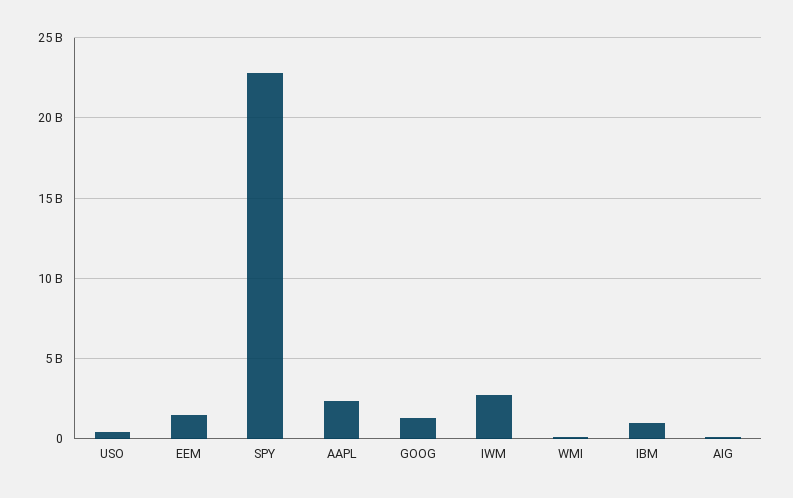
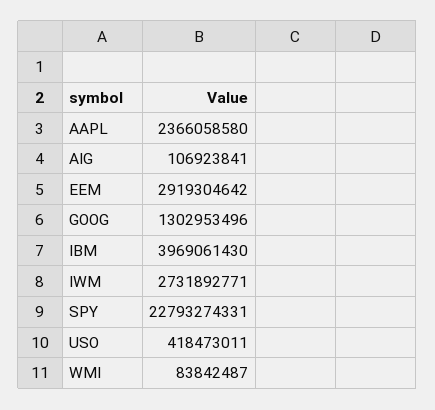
  {
    "USO": 418473011,
-   "EEM": 1500000000,
+   "EEM": 2919304642,
    "SPY": 22793274331,
    "AAPL": 2366058580,
    "GOOG": 1302953496,
    "IWM": 2731892771,
    "WMI": 83842487,
-   "IBM": 1000000000,
+   "IBM": 3969061430,
    "AIG": 106923841
  }

